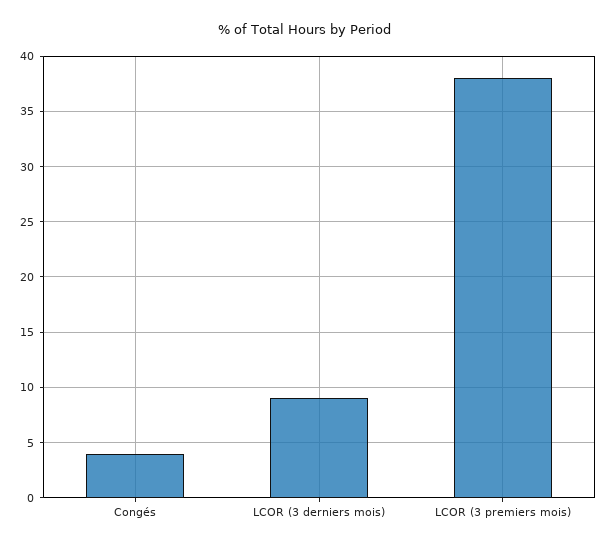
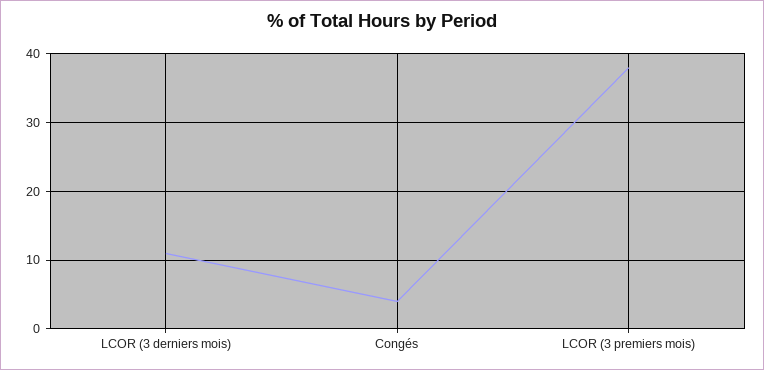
  {
    "Congés": 4,
-   "LCOR (3 derniers mois)": 9,
+   "LCOR (3 derniers mois)": 11,
    "LCOR (3 premiers mois)": 38
  }

